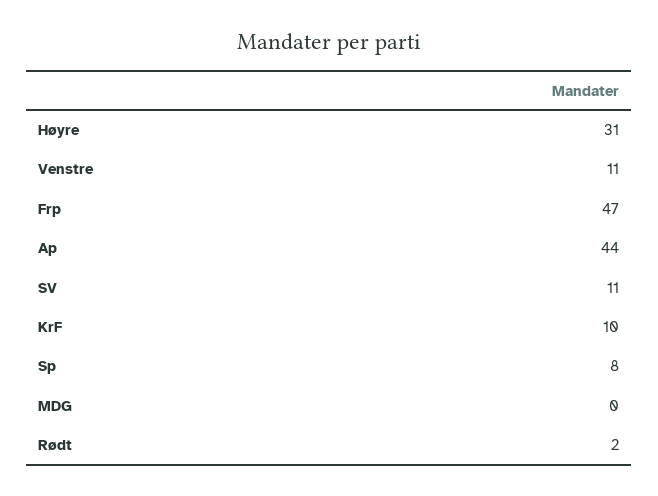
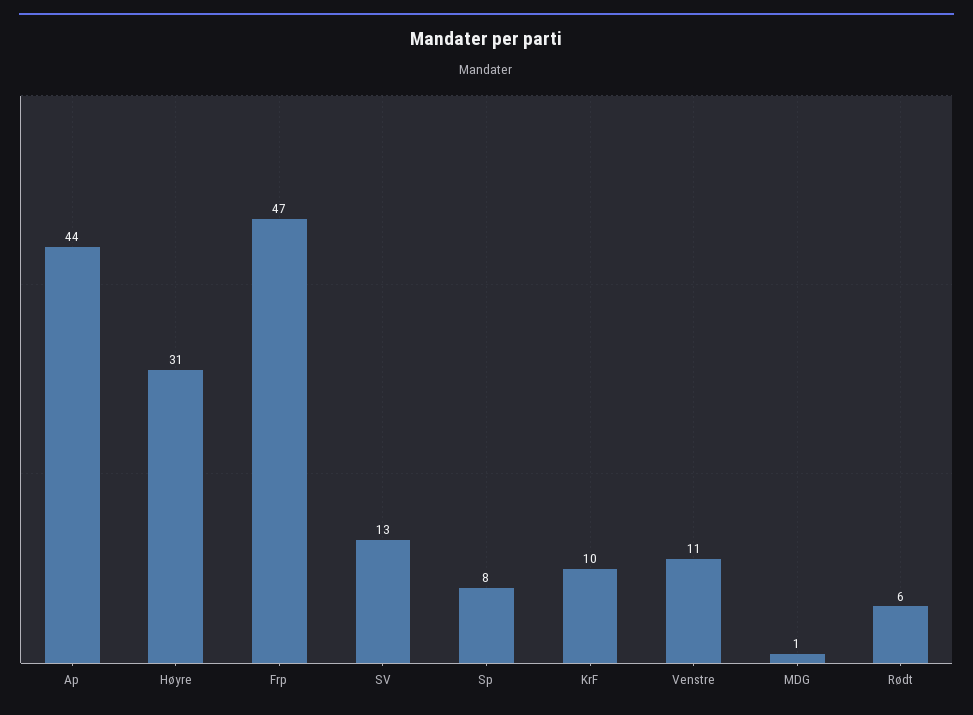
  {
    "Høyre": 31,
    "Venstre": 11,
    "Frp": 47,
    "Ap": 44,
-   "SV": 11,
+   "SV": 13,
    "KrF": 10,
    "Sp": 8,
-   "MDG": 0,
+   "MDG": 1,
-   "Rødt": 2
+   "Rødt": 6
  }

